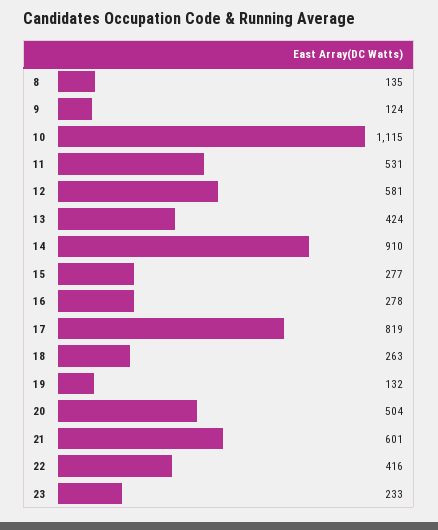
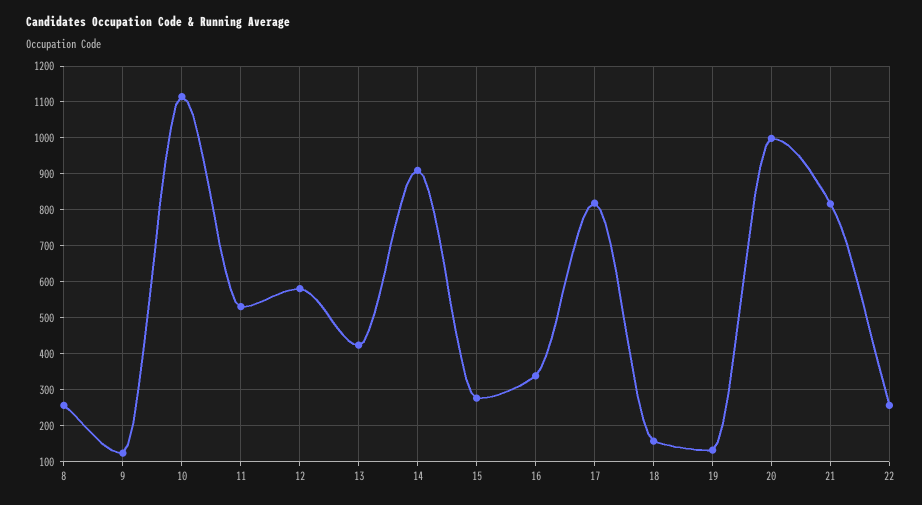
  {
-   "8": 135,
+   "8": 260,
    "9": 124,
    "10": 1115,
    "11": 531,
    "12": 581,
    "13": 424,
    "14": 910,
    "15": 277,
-   "16": 278,
+   "16": 340,
    "17": 819,
-   "18": 263,
+   "18": 160,
    "19": 132,
-   "20": 504,
+   "20": 1000,
-   "21": 601,
+   "21": 820,
-   "22": 416,
+   "22": 260
-   "23": 233
  }

